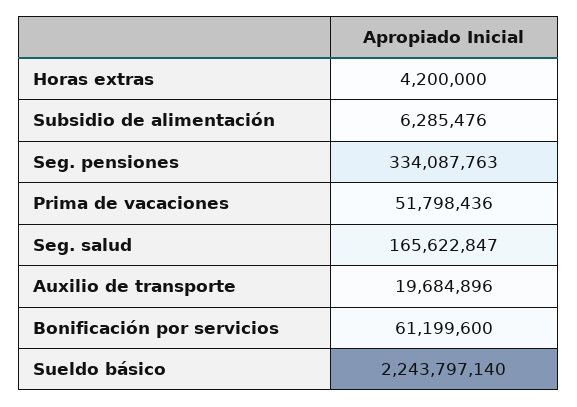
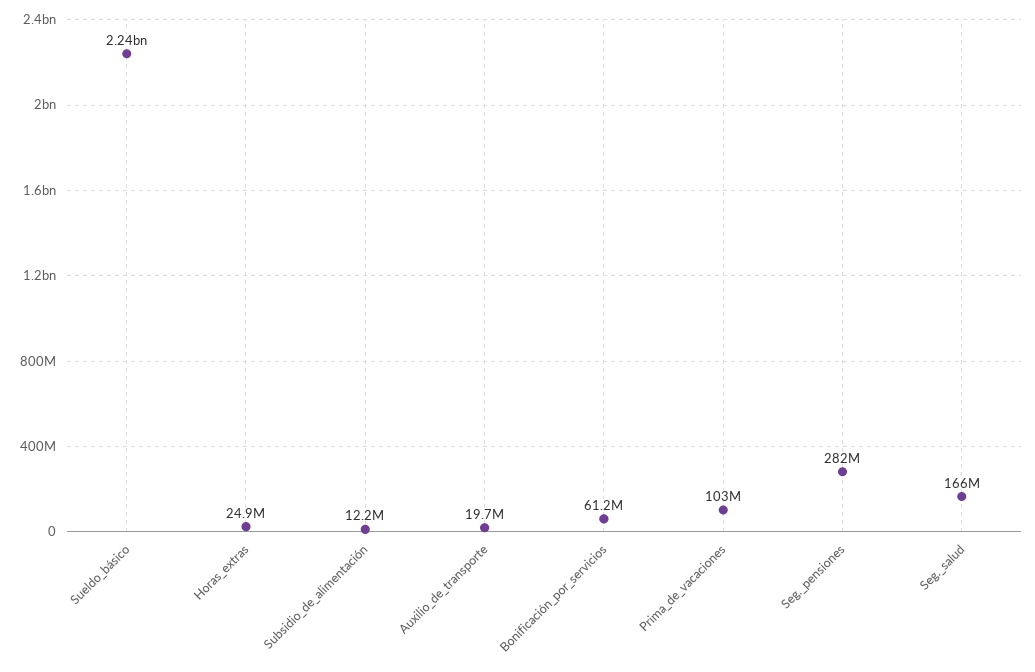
  {
-   "Horas extras": 4200000,
+   "Horas extras": 24900000,
-   "Subsidio de alimentación": 6285476,
+   "Subsidio de alimentación": 12200000,
-   "Seg. pensiones": 334087763,
+   "Seg. pensiones": 282000000,
-   "Prima de vacaciones": 51798436,
+   "Prima de vacaciones": 103000000,
    "Seg. salud": 165622847,
    "Auxilio de transporte": 19684896,
    "Bonificación por servicios": 61199600,
    "Sueldo básico": 2243797140
  }

